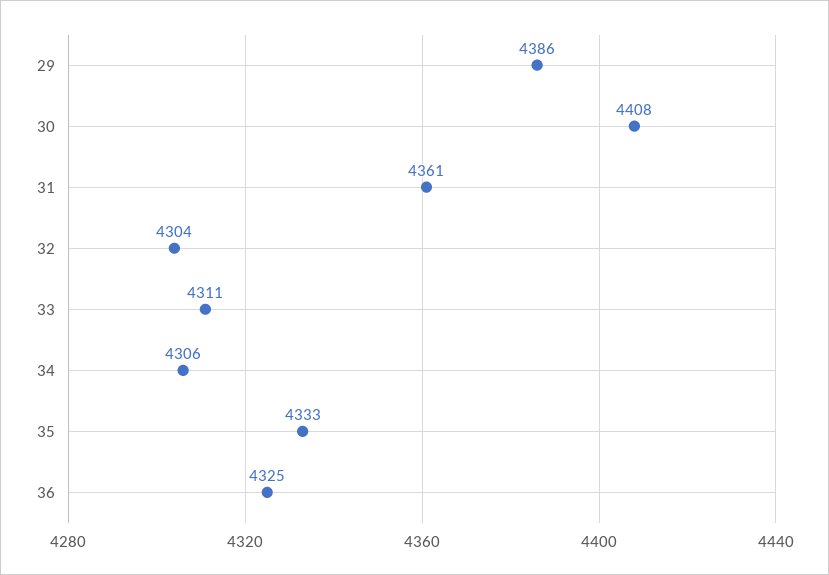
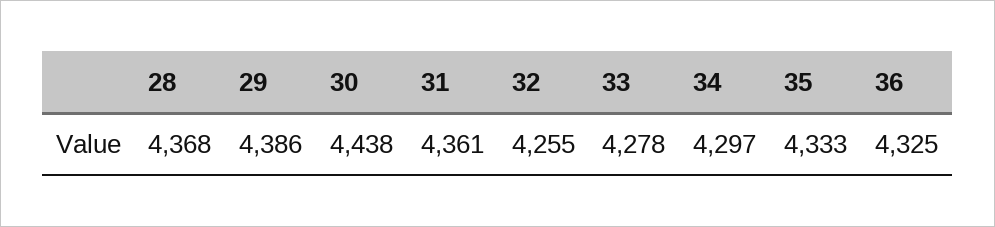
  {
    "29": 4386,
-   "30": 4408,
+   "30": 4438,
    "31": 4361,
-   "32": 4304,
+   "32": 4255,
-   "33": 4311,
+   "33": 4278,
-   "34": 4306,
+   "34": 4297,
    "35": 4333,
-   "36": 4325
+   "36": 4325,
+   "28": 4368
  }

